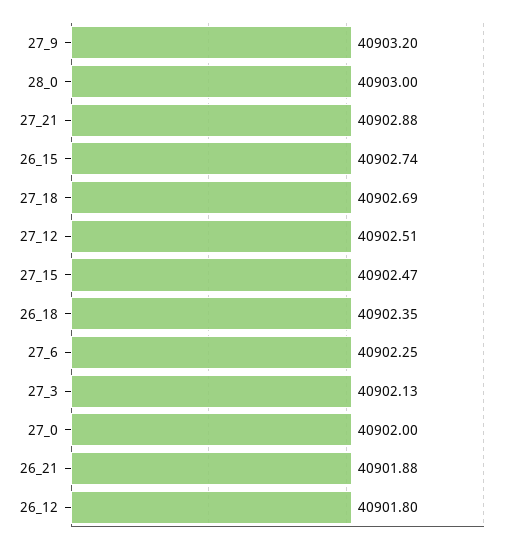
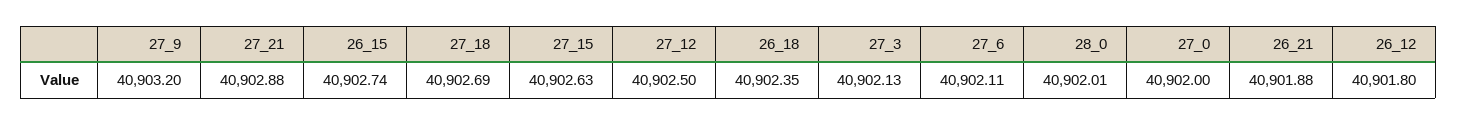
  {
    "27_9": 40903.2,
-   "28_0": 40903,
+   "28_0": 40902.01,
    "27_21": 40902.88,
    "26_15": 40902.74,
    "27_18": 40902.69,
-   "27_12": 40902.51,
+   "27_12": 40902.5,
-   "27_15": 40902.47,
+   "27_15": 40902.63,
    "26_18": 40902.35,
-   "27_6": 40902.25,
+   "27_6": 40902.11,
    "27_3": 40902.13,
    "27_0": 40902,
    "26_21": 40901.88,
    "26_12": 40901.8
  }

